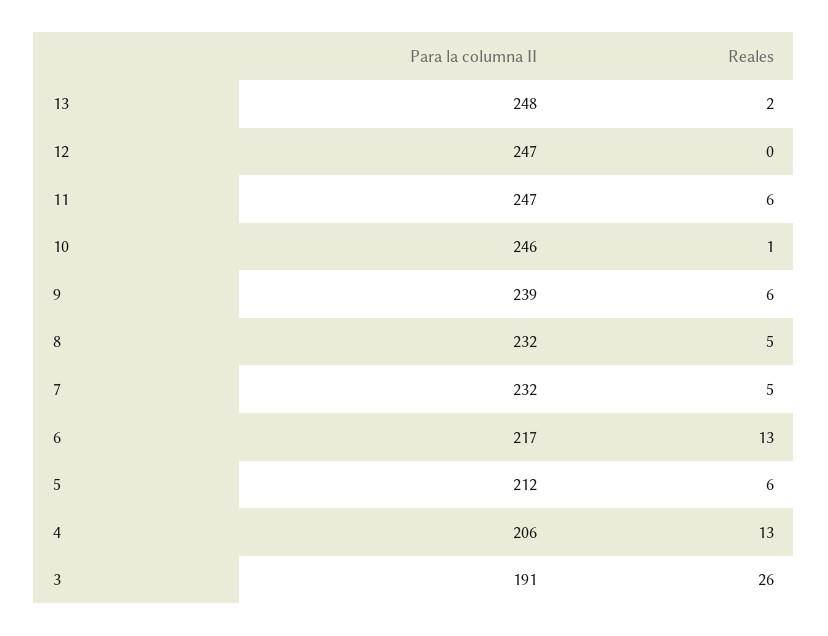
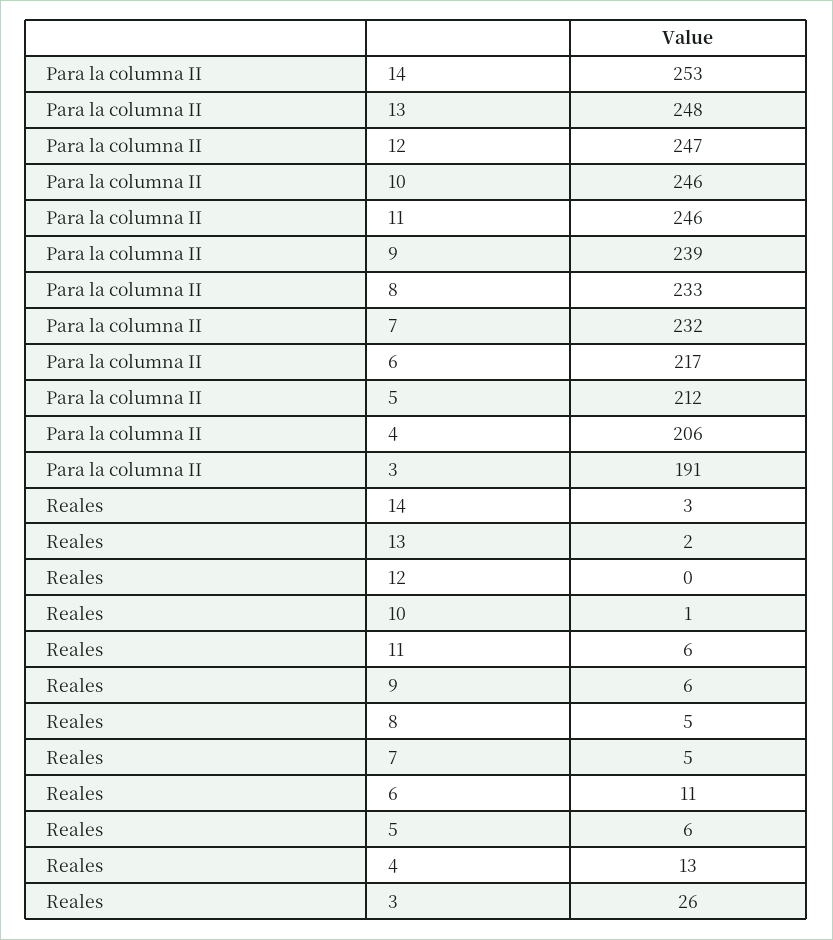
  {
    "Para la columna II": {
      "13": 248,
      "12": 247,
-     "11": 247,
+     "11": 246,
      "10": 246,
      "9": 239,
-     "8": 232,
+     "8": 233,
      "7": 232,
      "6": 217,
      "5": 212,
      "4": 206,
-     "3": 191
+     "3": 191,
+     "14": 253
    },
    "Reales": {
      "13": 2,
      "12": 0,
      "11": 6,
      "10": 1,
      "9": 6,
      "8": 5,
      "7": 5,
-     "6": 13,
+     "6": 11,
      "5": 6,
      "4": 13,
-     "3": 26
+     "3": 26,
+     "14": 3
    }
  }

